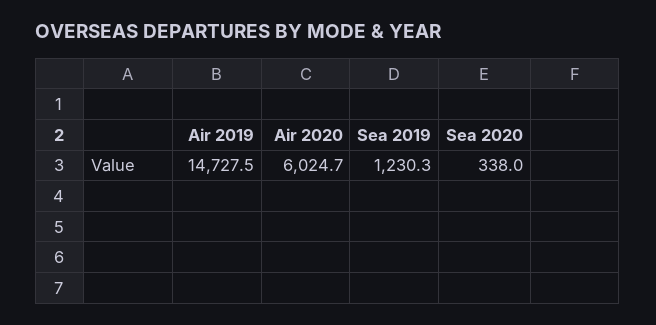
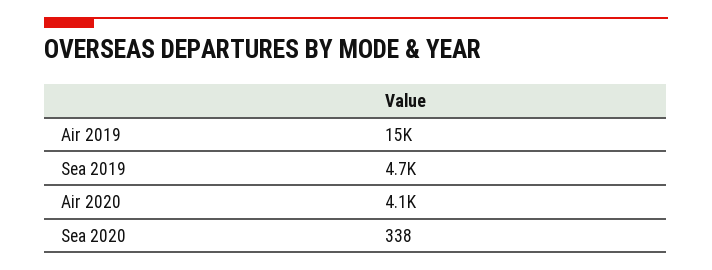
  {
    "Air 2019": 14727.5,
-   "Air 2020": 6024.7,
+   "Air 2020": 4100,
-   "Sea 2019": 1230.3,
+   "Sea 2019": 4700,
    "Sea 2020": 338
  }

